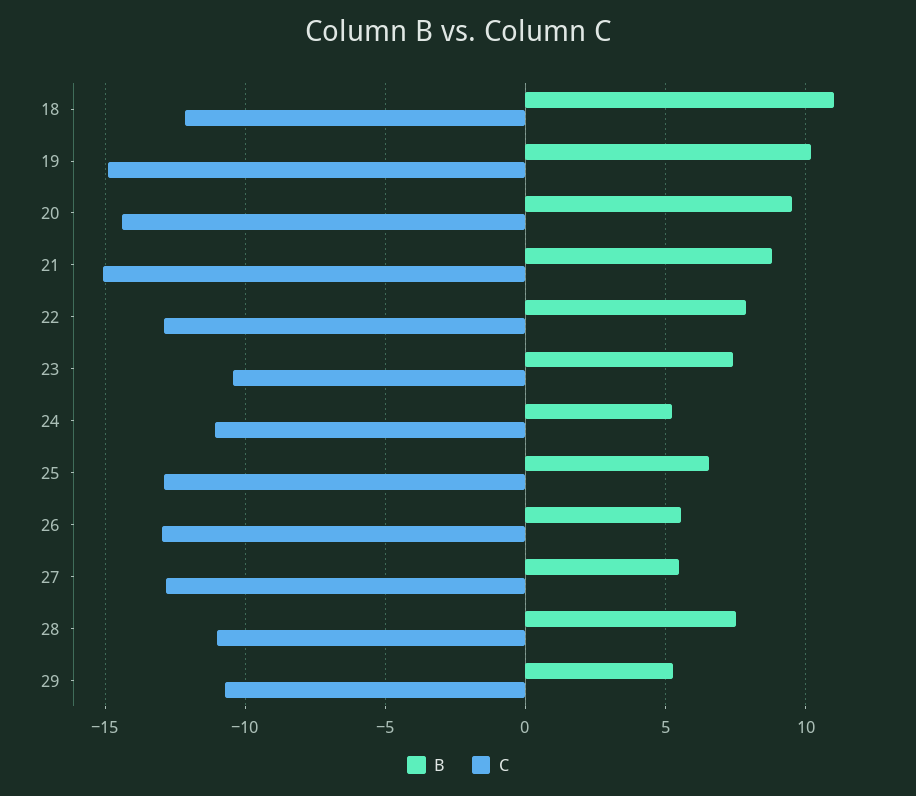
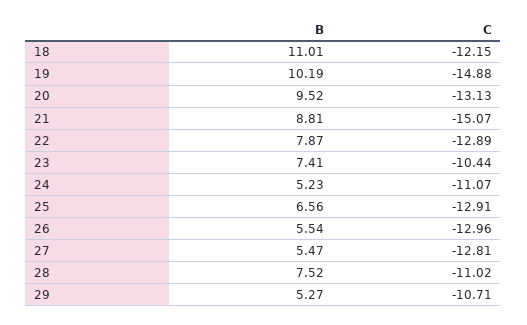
  {
    "B": {
      "18": 11.01,
      "19": 10.19,
      "20": 9.52,
      "21": 8.81,
      "22": 7.87,
      "23": 7.41,
      "24": 5.23,
      "25": 6.56,
      "26": 5.54,
      "27": 5.47,
      "28": 7.52,
      "29": 5.27
    },
    "C": {
      "18": -12.15,
      "19": -14.88,
-     "20": -14.5,
+     "20": -13.13,
      "21": -15.07,
      "22": -12.89,
      "23": -10.44,
      "24": -11.07,
      "25": -12.91,
      "26": -12.96,
      "27": -12.81,
      "28": -11.02,
      "29": -10.71
    }
  }

